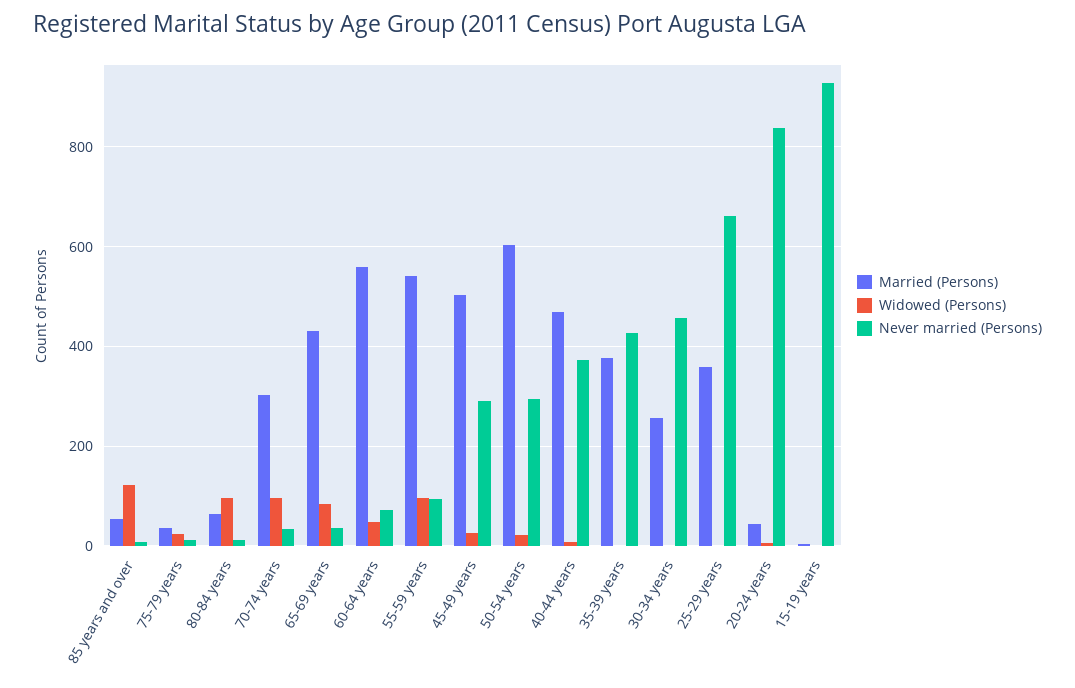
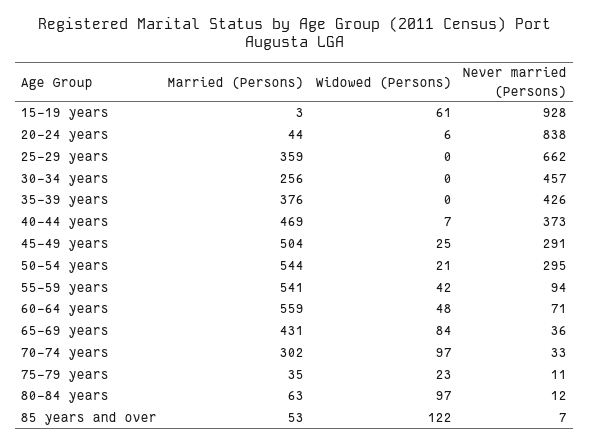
  {
    "Married (Persons)": {
      "85 years and over": 53,
      "75-79 years": 35,
      "80-84 years": 63,
      "70-74 years": 302,
      "65-69 years": 431,
      "60-64 years": 559,
      "55-59 years": 541,
      "45-49 years": 504,
-     "50-54 years": 600,
+     "50-54 years": 544,
      "40-44 years": 469,
      "35-39 years": 376,
      "30-34 years": 256,
      "25-29 years": 359,
      "20-24 years": 44,
      "15-19 years": 3
    },
    "Widowed (Persons)": {
      "85 years and over": 122,
      "75-79 years": 23,
      "80-84 years": 97,
      "70-74 years": 97,
      "65-69 years": 84,
      "60-64 years": 48,
-     "55-59 years": 100,
+     "55-59 years": 42,
      "45-49 years": 25,
      "50-54 years": 21,
      "40-44 years": 7,
      "35-39 years": 0,
      "30-34 years": 0,
      "25-29 years": 0,
      "20-24 years": 6,
-     "15-19 years": 0
+     "15-19 years": 61
    },
    "Never married (Persons)": {
      "85 years and over": 7,
      "75-79 years": 11,
      "80-84 years": 12,
      "70-74 years": 33,
      "65-69 years": 36,
      "60-64 years": 71,
      "55-59 years": 94,
      "45-49 years": 291,
      "50-54 years": 295,
      "40-44 years": 373,
      "35-39 years": 426,
      "30-34 years": 457,
      "25-29 years": 662,
      "20-24 years": 838,
      "15-19 years": 928
    }
  }

